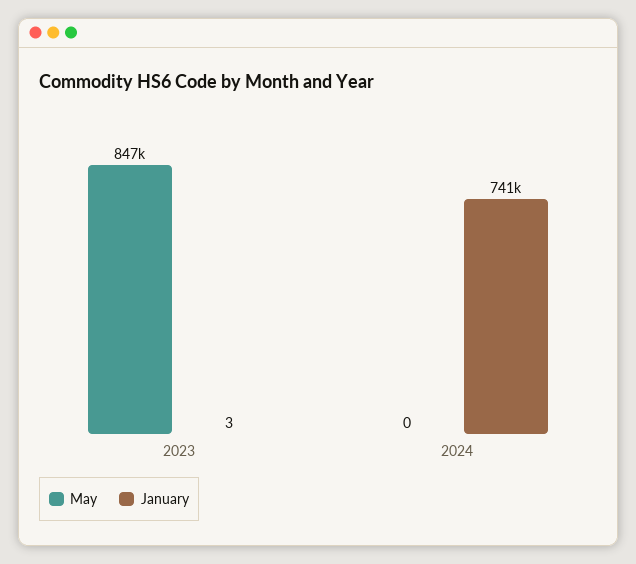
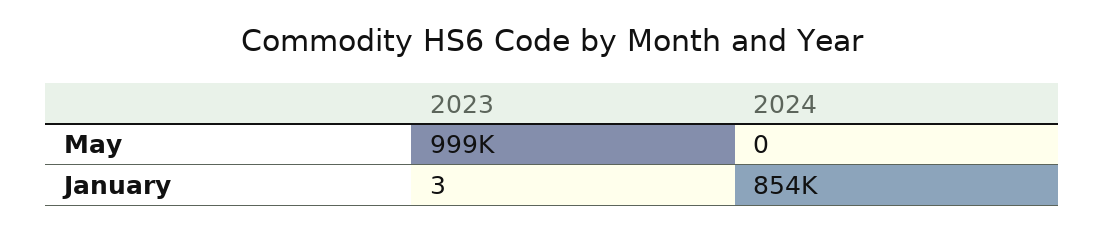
  {
    "May": {
-     "2023": 847000,
+     "2023": 999000,
      "2024": 0
    },
    "January": {
      "2023": 3,
-     "2024": 741000
+     "2024": 854000
    }
  }

